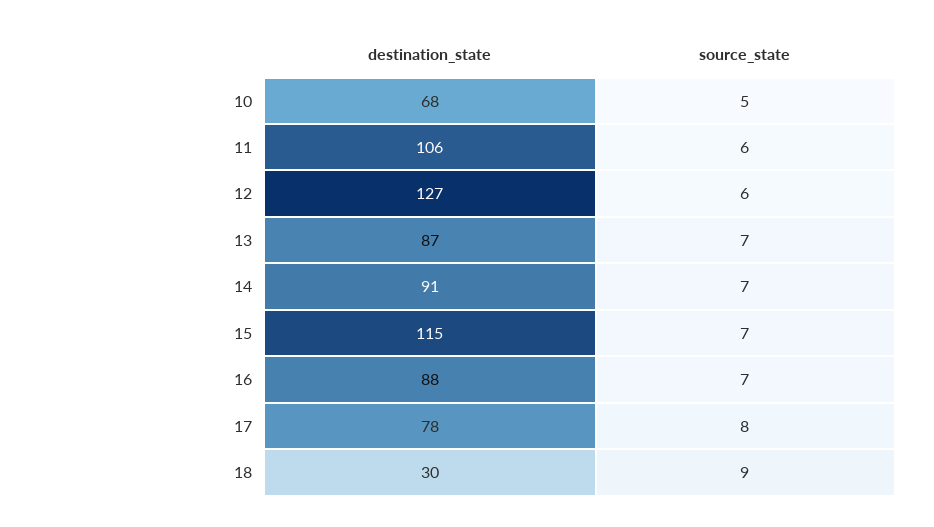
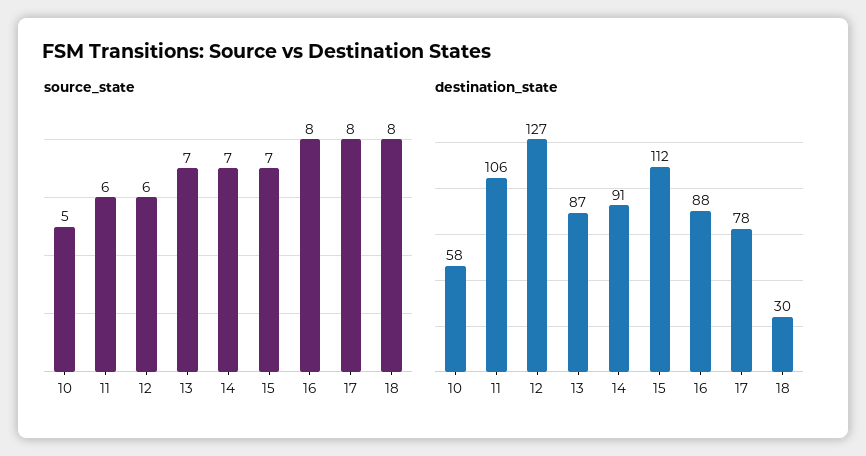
  {
    "destination_state": {
-     "10": 68,
+     "10": 58,
      "11": 106,
      "12": 127,
      "13": 87,
      "14": 91,
-     "15": 115,
+     "15": 112,
      "16": 88,
      "17": 78,
      "18": 30
    },
    "source_state": {
      "10": 5,
      "11": 6,
      "12": 6,
      "13": 7,
      "14": 7,
      "15": 7,
-     "16": 7,
+     "16": 8,
      "17": 8,
-     "18": 9
+     "18": 8
    }
  }

